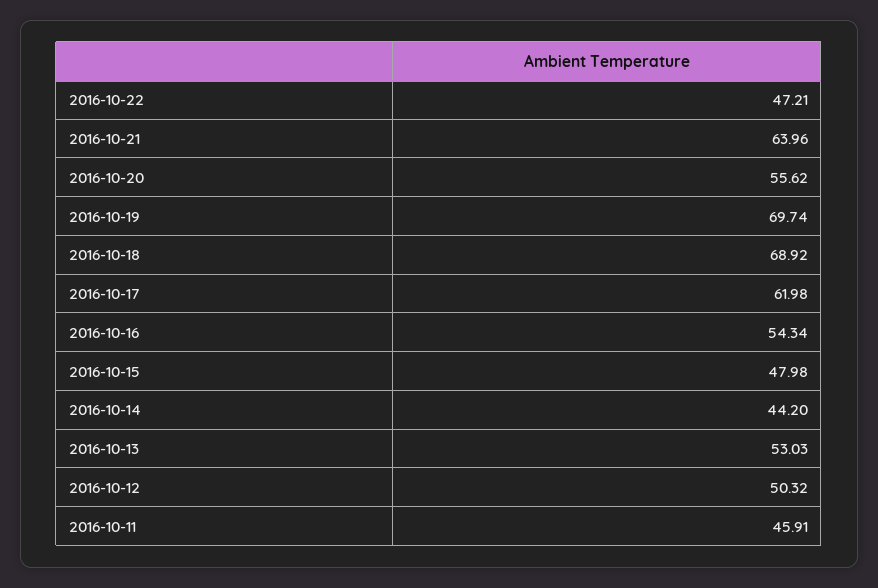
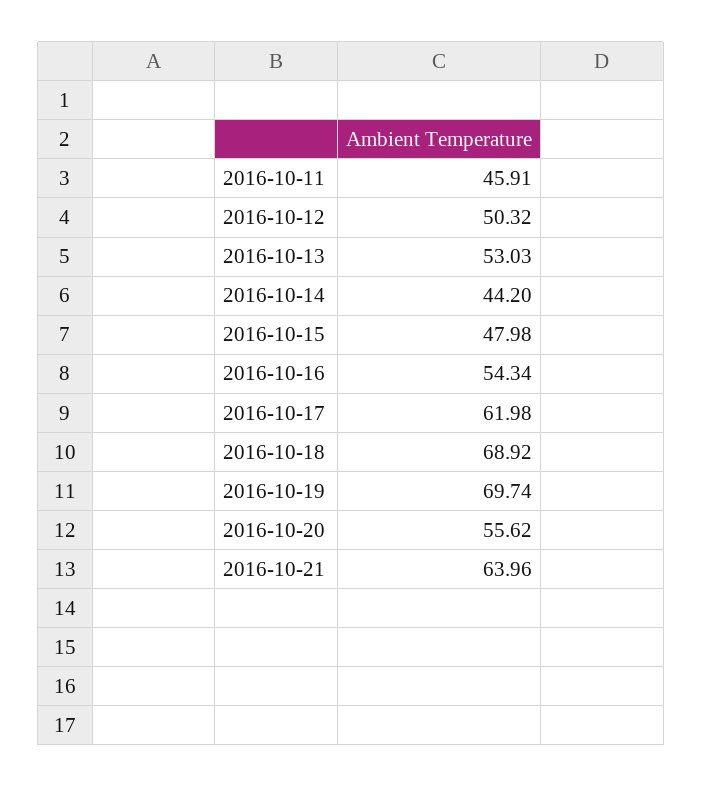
  {
-   "2016-10-22": 47.21,
    "2016-10-21": 63.96,
    "2016-10-20": 55.62,
    "2016-10-19": 69.74,
    "2016-10-18": 68.92,
    "2016-10-17": 61.98,
    "2016-10-16": 54.34,
    "2016-10-15": 47.98,
    "2016-10-14": 44.2,
    "2016-10-13": 53.03,
    "2016-10-12": 50.32,
    "2016-10-11": 45.91
  }

